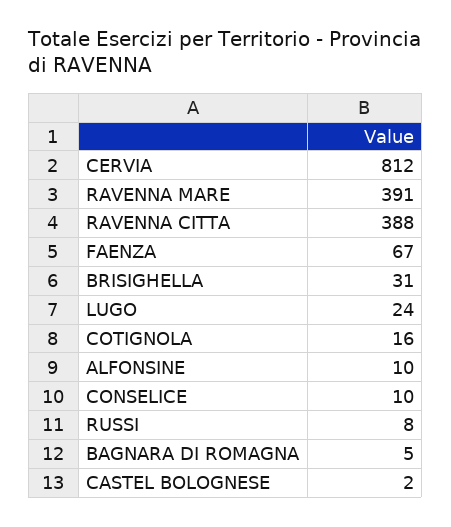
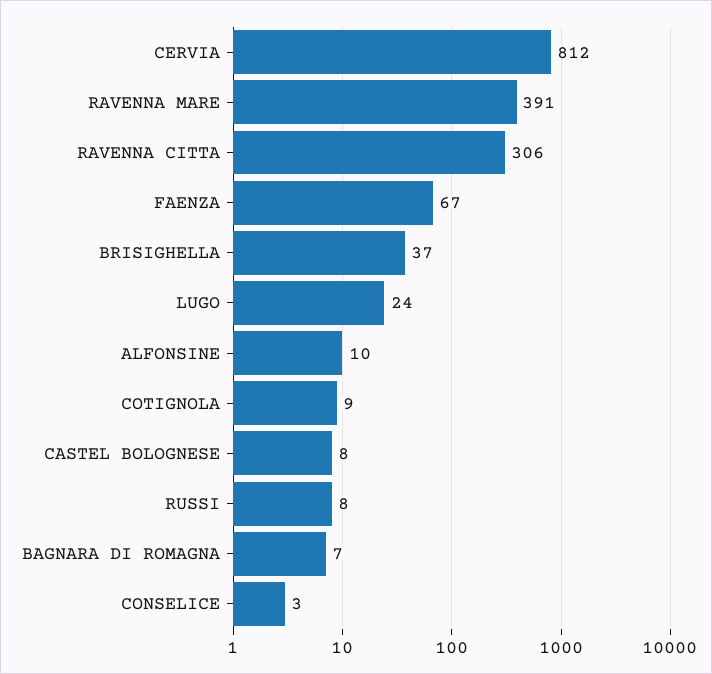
  {
    "CERVIA": 812,
    "RAVENNA MARE": 391,
-   "RAVENNA CITTA": 388,
+   "RAVENNA CITTA": 306,
    "FAENZA": 67,
-   "BRISIGHELLA": 31,
+   "BRISIGHELLA": 37,
    "LUGO": 24,
-   "COTIGNOLA": 16,
+   "COTIGNOLA": 9,
    "ALFONSINE": 10,
-   "CONSELICE": 10,
+   "CONSELICE": 3,
    "RUSSI": 8,
-   "BAGNARA DI ROMAGNA": 5,
+   "BAGNARA DI ROMAGNA": 7,
-   "CASTEL BOLOGNESE": 2
+   "CASTEL BOLOGNESE": 8
  }

